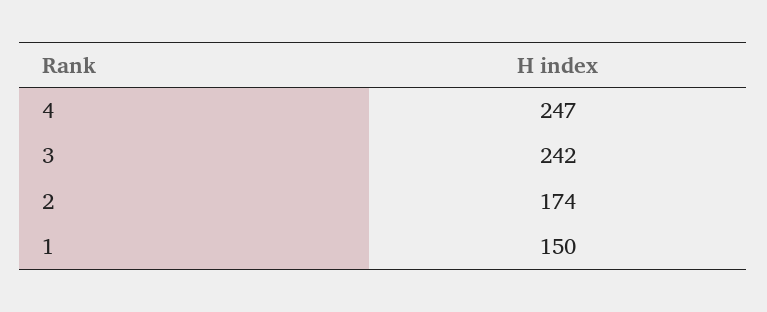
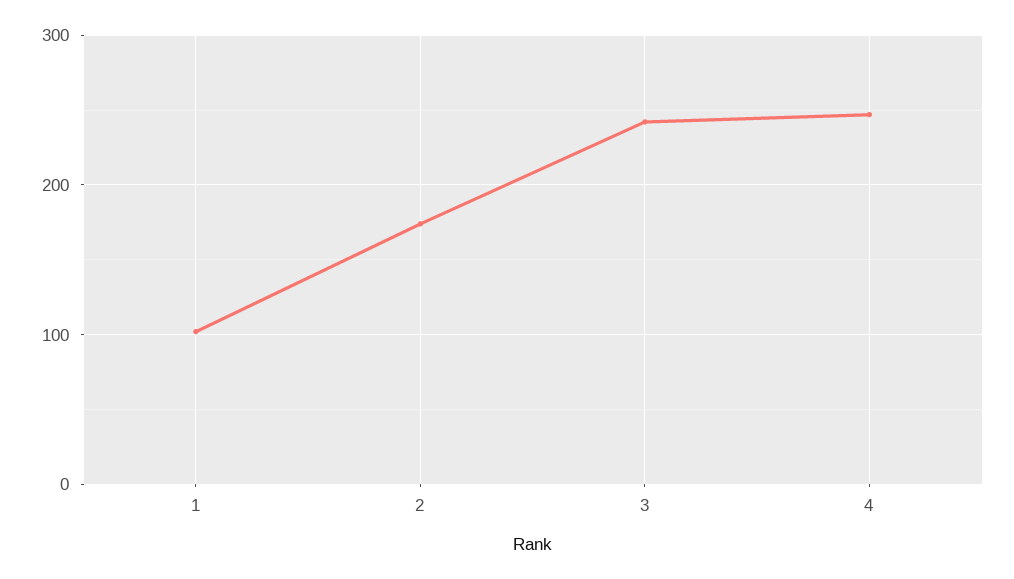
  {
    "4": 247,
    "3": 242,
    "2": 174,
-   "1": 150
+   "1": 100
  }

